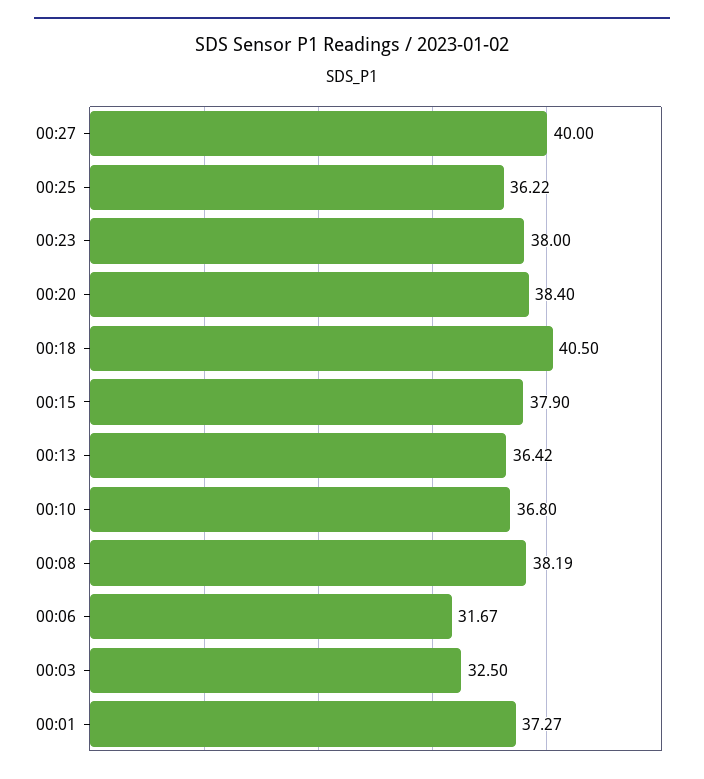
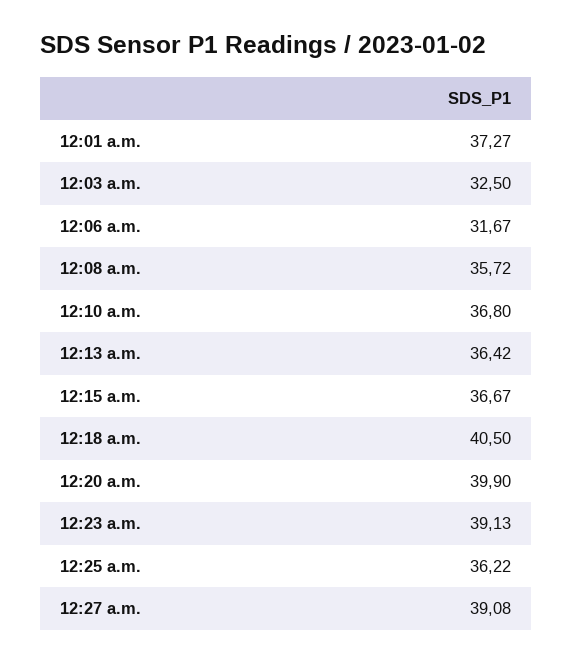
  {
-   "00:27": 40,
+   "00:27": 39.08,
    "00:25": 36.22,
-   "00:23": 38,
+   "00:23": 39.13,
-   "00:20": 38.4,
+   "00:20": 39.9,
    "00:18": 40.5,
-   "00:15": 37.9,
+   "00:15": 36.67,
    "00:13": 36.42,
    "00:10": 36.8,
-   "00:08": 38.19,
+   "00:08": 35.72,
    "00:06": 31.67,
    "00:03": 32.5,
    "00:01": 37.27
  }

